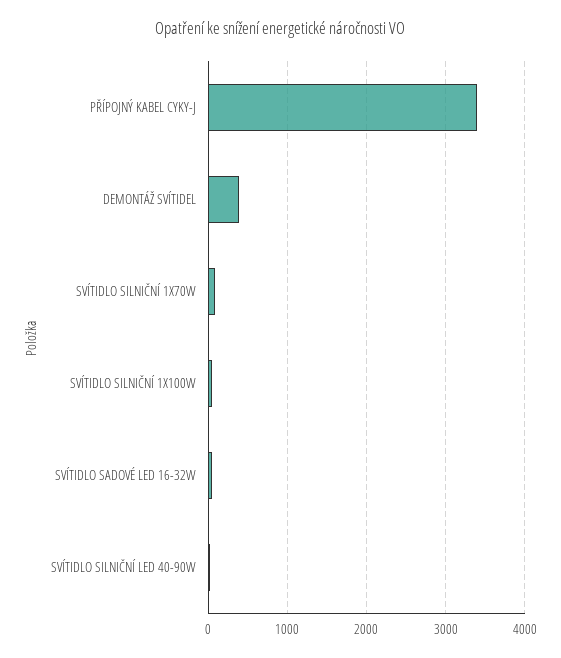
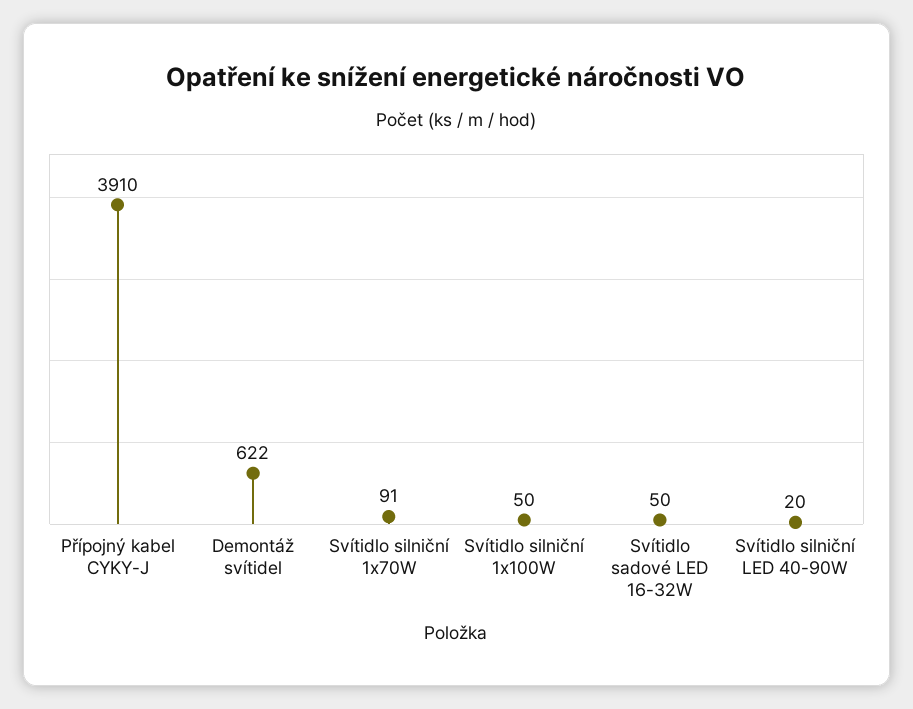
  {
-   "PŘÍPOJNÝ KABEL CYKY-J": 3400,
+   "PŘÍPOJNÝ KABEL CYKY-J": 3910,
-   "DEMONTÁŽ SVÍTIDEL": 400,
+   "DEMONTÁŽ SVÍTIDEL": 622,
    "SVÍTIDLO SILNIČNÍ 1X70W": 91,
    "SVÍTIDLO SILNIČNÍ 1X100W": 50,
    "SVÍTIDLO SADOVÉ LED 16-32W": 50,
    "SVÍTIDLO SILNIČNÍ LED 40-90W": 20
  }

